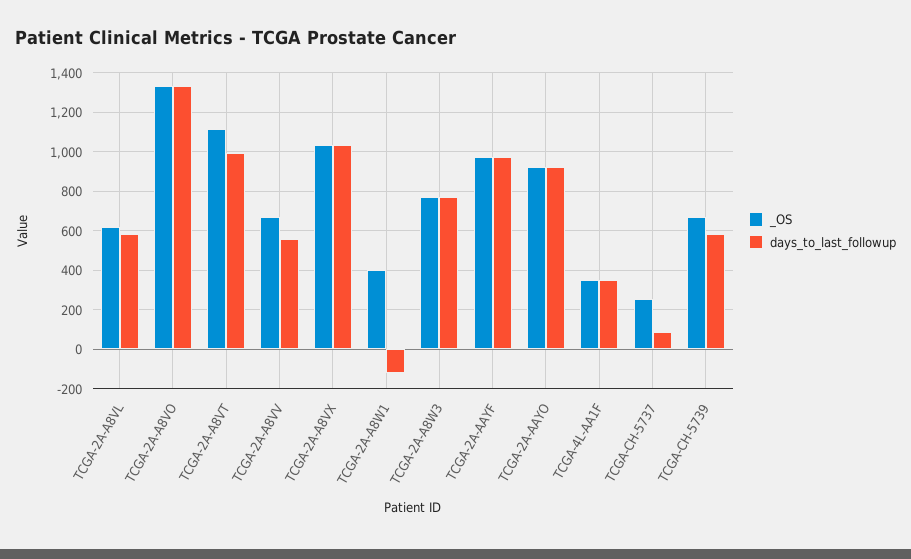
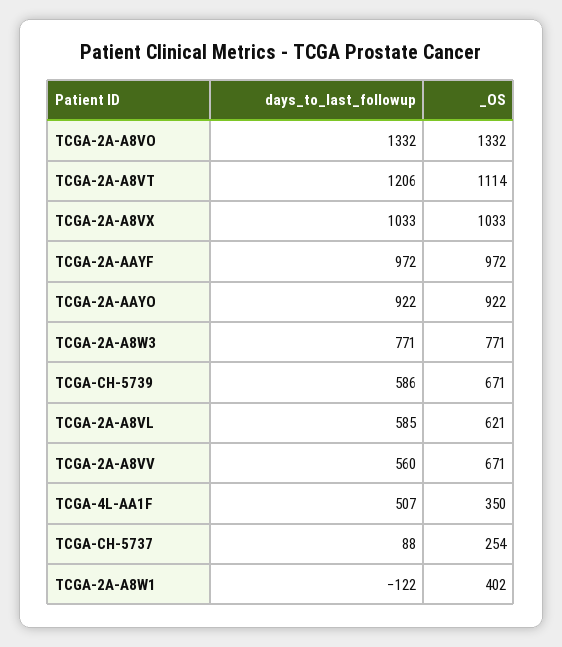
  {
    "_OS": {
      "TCGA-2A-A8VL": 621,
      "TCGA-2A-A8VO": 1332,
      "TCGA-2A-A8VT": 1114,
      "TCGA-2A-A8VV": 671,
      "TCGA-2A-A8VX": 1033,
      "TCGA-2A-A8W1": 402,
      "TCGA-2A-A8W3": 771,
      "TCGA-2A-AAYF": 972,
      "TCGA-2A-AAYO": 922,
      "TCGA-4L-AA1F": 350,
      "TCGA-CH-5737": 254,
      "TCGA-CH-5739": 671
    },
    "days_to_last_followup": {
      "TCGA-2A-A8VL": 585,
      "TCGA-2A-A8VO": 1332,
-     "TCGA-2A-A8VT": 1000,
+     "TCGA-2A-A8VT": 1206,
      "TCGA-2A-A8VV": 560,
      "TCGA-2A-A8VX": 1033,
      "TCGA-2A-A8W1": -122,
      "TCGA-2A-A8W3": 771,
      "TCGA-2A-AAYF": 972,
      "TCGA-2A-AAYO": 922,
-     "TCGA-4L-AA1F": 350,
+     "TCGA-4L-AA1F": 507,
      "TCGA-CH-5737": 88,
      "TCGA-CH-5739": 586
    }
  }

